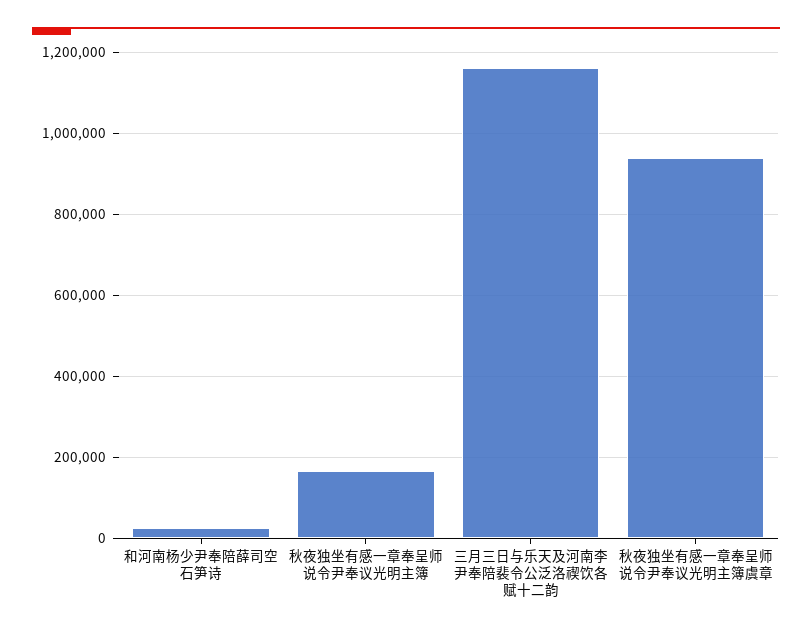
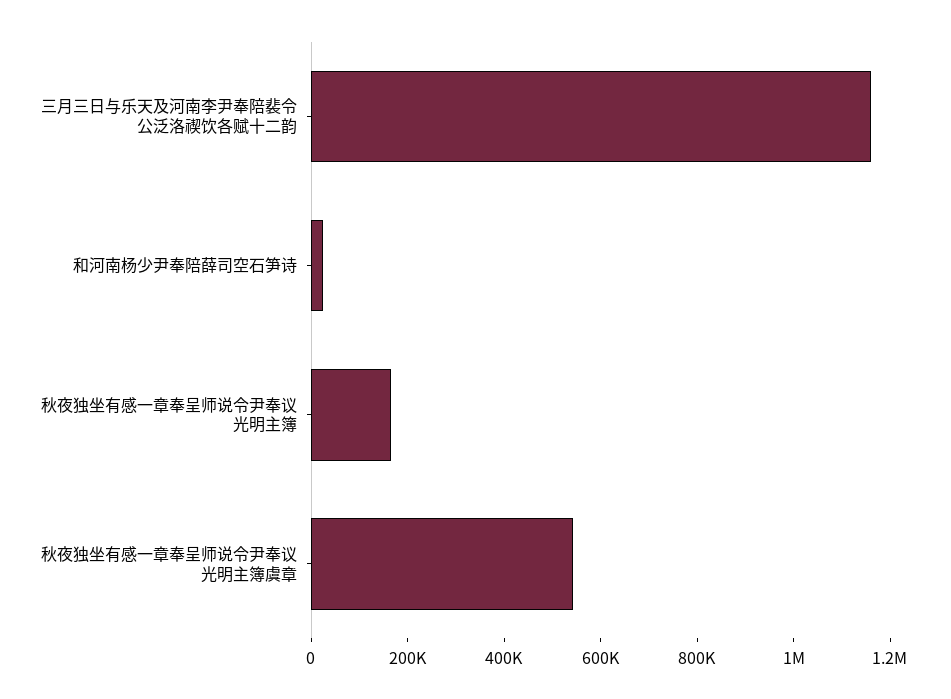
  {
    "和河南杨少尹奉陪薛司空石笋诗": 20000,
    "秋夜独坐有感一章奉呈师说令尹奉议光明主簿": 160000,
    "三月三日与乐天及河南李尹奉陪裴令公泛洛禊饮各赋十二韵": 1160000,
-   "秋夜独坐有感一章奉呈师说令尹奉议光明主簿虞章": 940000
+   "秋夜独坐有感一章奉呈师说令尹奉议光明主簿虞章": 550000
  }

